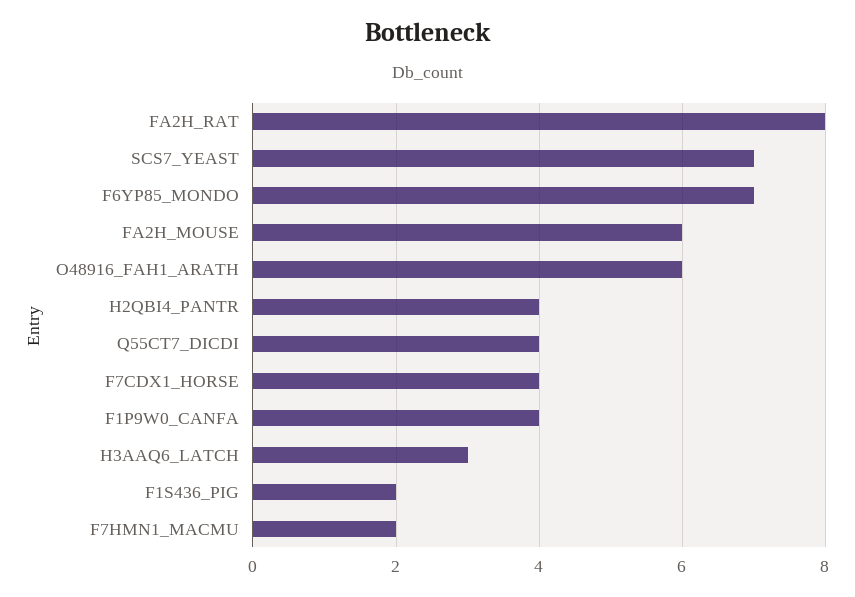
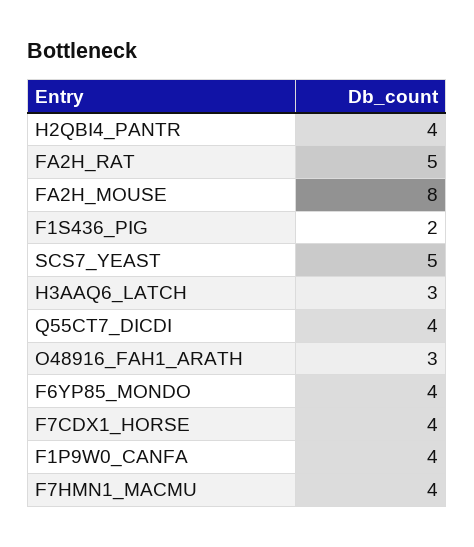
  {
-   "FA2H_RAT": 8,
+   "FA2H_RAT": 5,
-   "SCS7_YEAST": 7,
+   "SCS7_YEAST": 5,
-   "F6YP85_MONDO": 7,
+   "F6YP85_MONDO": 4,
-   "FA2H_MOUSE": 6,
+   "FA2H_MOUSE": 8,
-   "O48916_FAH1_ARATH": 6,
+   "O48916_FAH1_ARATH": 3,
    "H2QBI4_PANTR": 4,
    "Q55CT7_DICDI": 4,
    "F7CDX1_HORSE": 4,
    "F1P9W0_CANFA": 4,
    "H3AAQ6_LATCH": 3,
    "F1S436_PIG": 2,
-   "F7HMN1_MACMU": 2
+   "F7HMN1_MACMU": 4
  }

